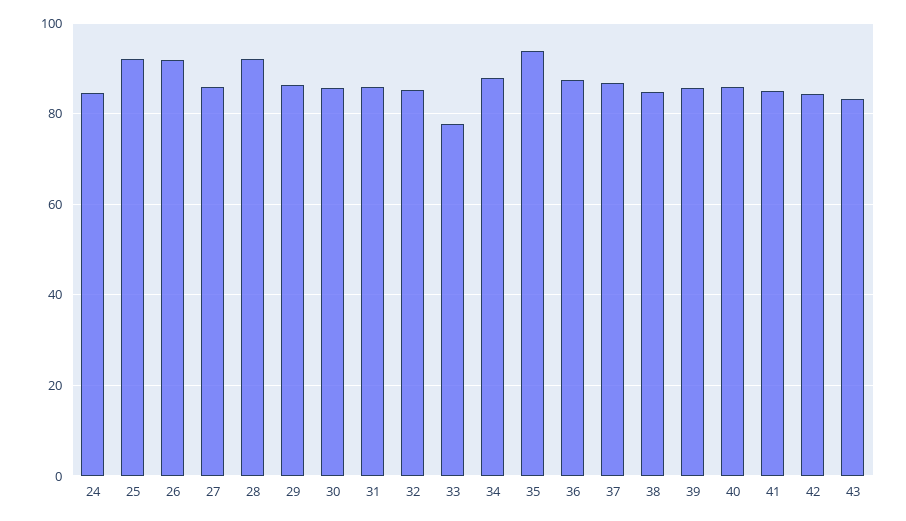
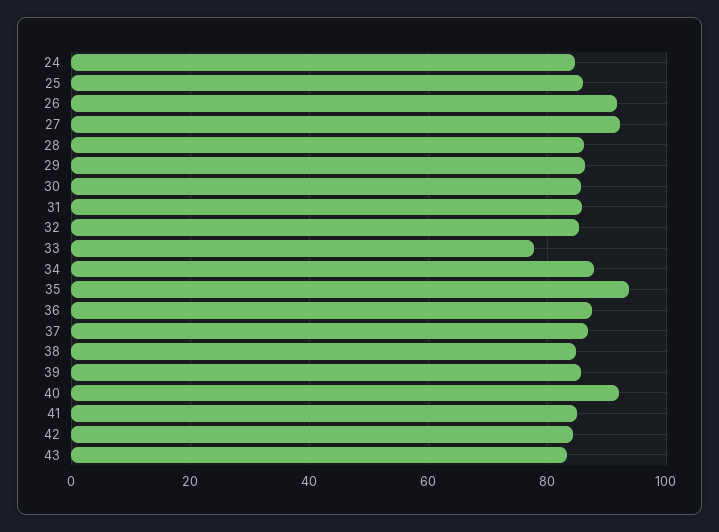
  {
    "24": 84,
-   "25": 92,
+   "25": 86,
    "26": 92,
-   "27": 86,
+   "27": 92,
-   "28": 92,
+   "28": 86,
    "29": 86,
    "30": 86,
    "31": 86,
    "32": 86,
    "33": 78,
    "34": 88,
    "35": 94,
    "36": 88,
    "37": 86,
    "38": 84,
    "39": 86,
-   "40": 86,
+   "40": 92,
    "41": 86,
    "42": 84,
    "43": 84
  }

